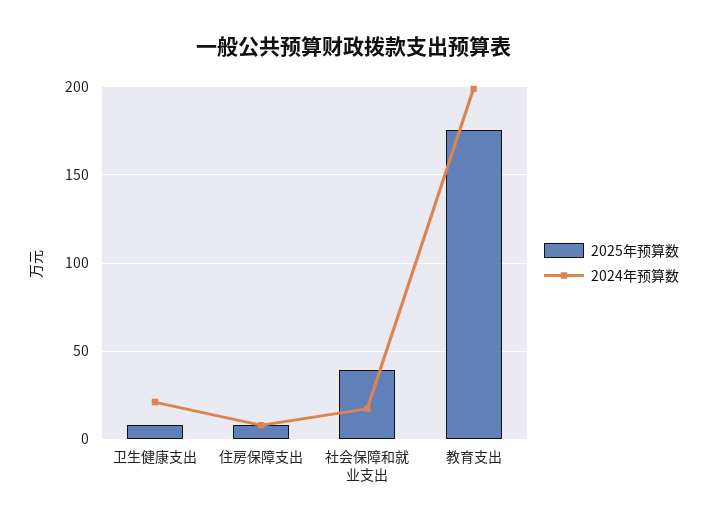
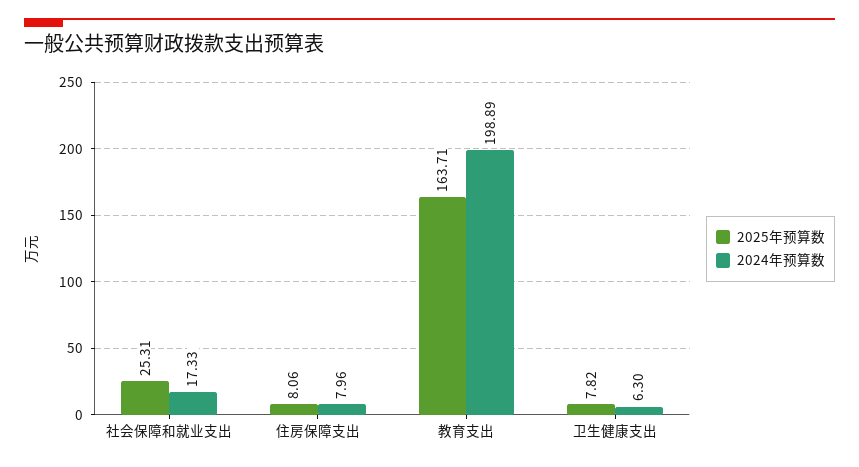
  {
    "2025年预算数": {
      "卫生健康支出": 7.82,
      "住房保障支出": 8.06,
-     "社会保障和就业支出": 40,
+     "社会保障和就业支出": 25.31,
-     "教育支出": 175
+     "教育支出": 163.71
    },
    "2024年预算数": {
-     "卫生健康支出": 20,
+     "卫生健康支出": 6.3,
      "住房保障支出": 7.96,
      "社会保障和就业支出": 17.33,
      "教育支出": 198.89
    }
  }

